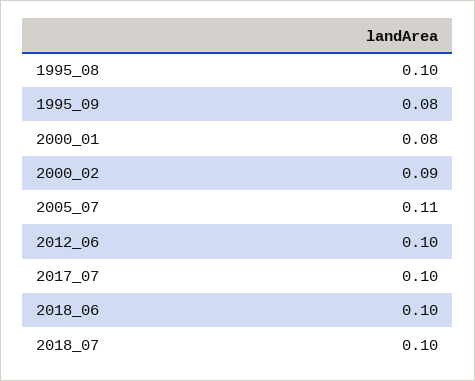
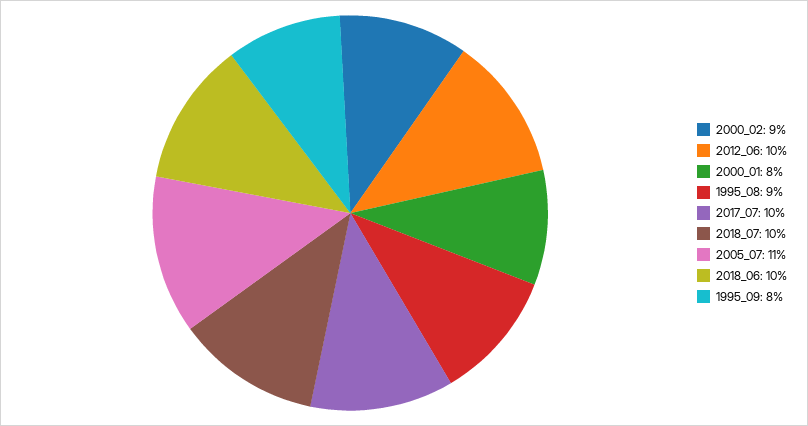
  {
-   "1995_08": 0.1,
+   "1995_08": 0.09,
    "1995_09": 0.08,
    "2000_01": 0.08,
    "2000_02": 0.09,
    "2005_07": 0.11,
    "2012_06": 0.1,
    "2017_07": 0.1,
    "2018_06": 0.1,
    "2018_07": 0.1
  }

